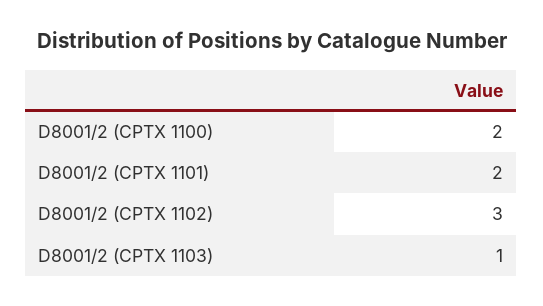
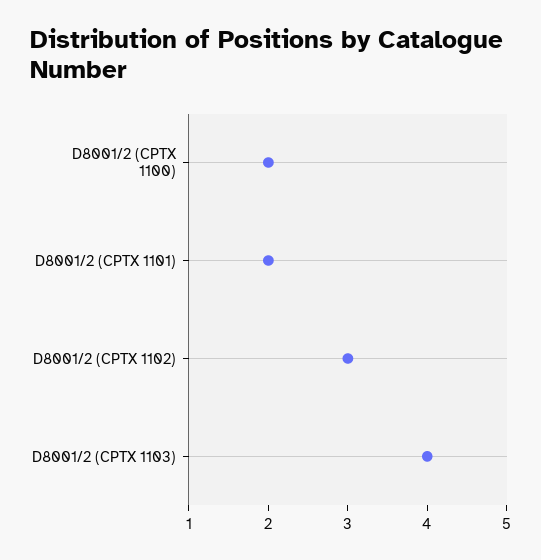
  {
    "D8001/2 (CPTX 1100)": 2,
    "D8001/2 (CPTX 1101)": 2,
    "D8001/2 (CPTX 1102)": 3,
-   "D8001/2 (CPTX 1103)": 1
+   "D8001/2 (CPTX 1103)": 4
  }

